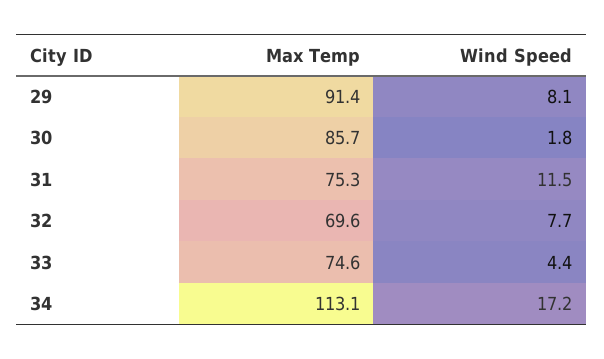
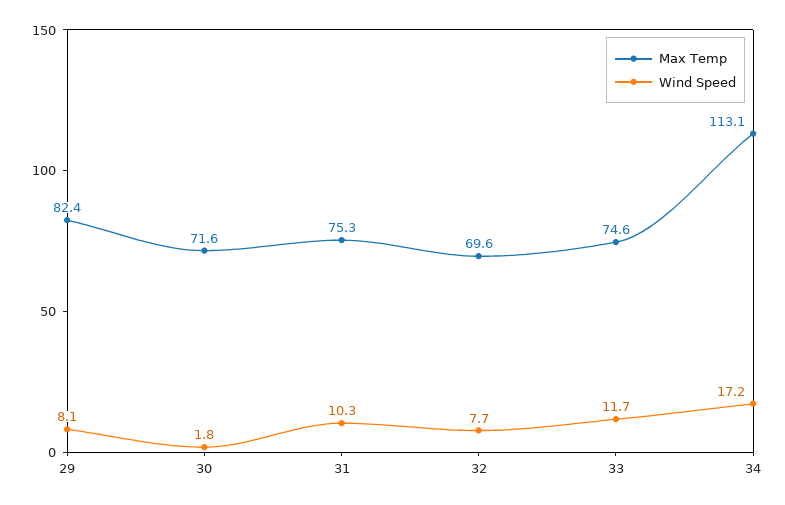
  {
    "Max Temp": {
-     "29": 91.4,
+     "29": 82.4,
-     "30": 85.7,
+     "30": 71.6,
      "31": 75.3,
      "32": 69.6,
      "33": 74.6,
      "34": 113.1
    },
    "Wind Speed": {
      "29": 8.1,
      "30": 1.8,
-     "31": 11.5,
+     "31": 10.3,
      "32": 7.7,
-     "33": 4.4,
+     "33": 11.7,
      "34": 17.2
    }
  }

